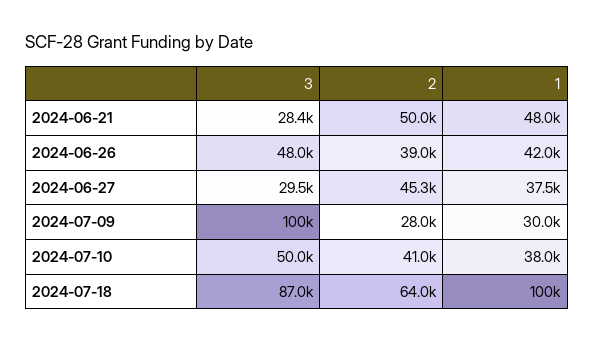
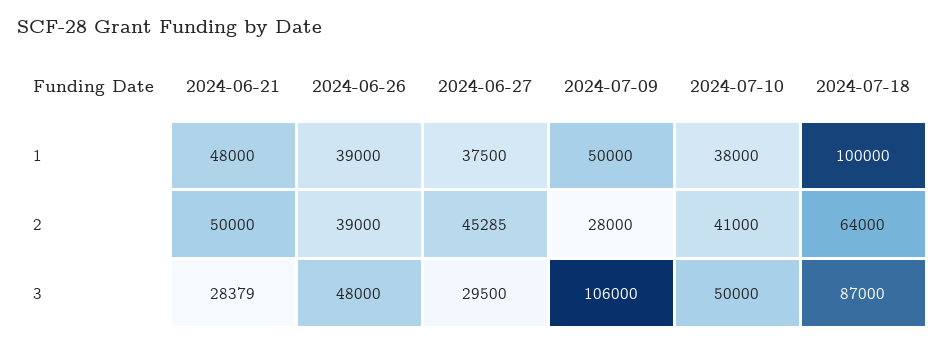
  {
    "3": {
      "2024-06-21": 28379,
      "2024-06-26": 48000,
      "2024-06-27": 29500,
-     "2024-07-09": 100000,
+     "2024-07-09": 106000,
      "2024-07-10": 50000,
      "2024-07-18": 87000
    },
    "2": {
      "2024-06-21": 50000,
      "2024-06-26": 39000,
      "2024-06-27": 45285,
      "2024-07-09": 28000,
      "2024-07-10": 41000,
      "2024-07-18": 64000
    },
    "1": {
      "2024-06-21": 48000,
-     "2024-06-26": 42000,
+     "2024-06-26": 39000,
      "2024-06-27": 37500,
-     "2024-07-09": 30000,
+     "2024-07-09": 50000,
      "2024-07-10": 38000,
      "2024-07-18": 100000
    }
  }

